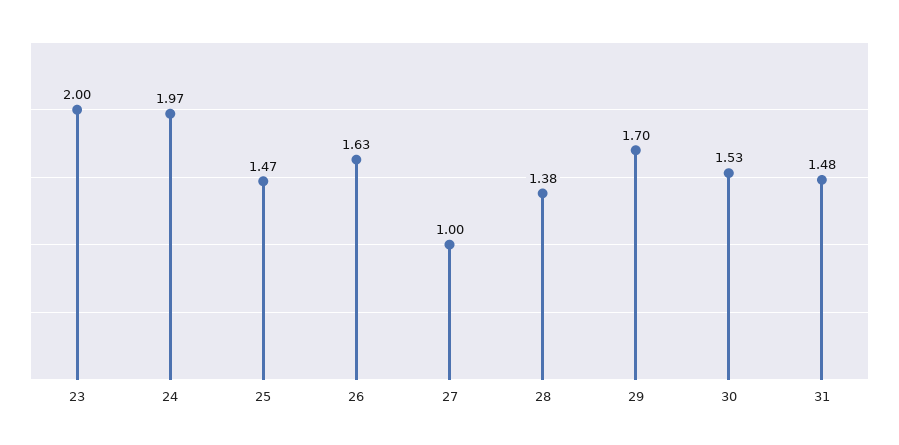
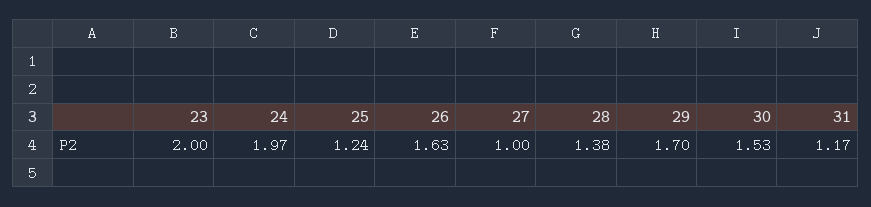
  {
    "23": 2,
    "24": 1.97,
-   "25": 1.47,
+   "25": 1.24,
    "26": 1.63,
    "27": 1,
    "28": 1.38,
    "29": 1.7,
    "30": 1.53,
-   "31": 1.48
+   "31": 1.17
  }

